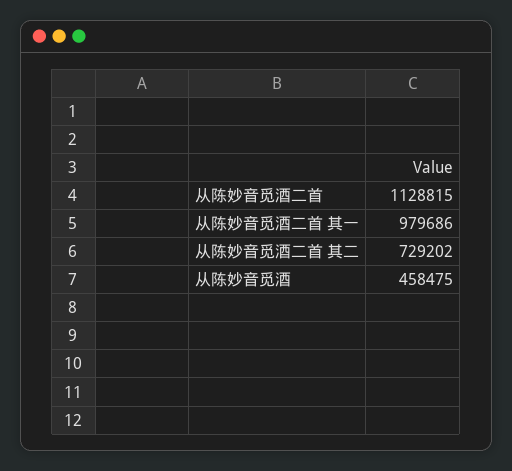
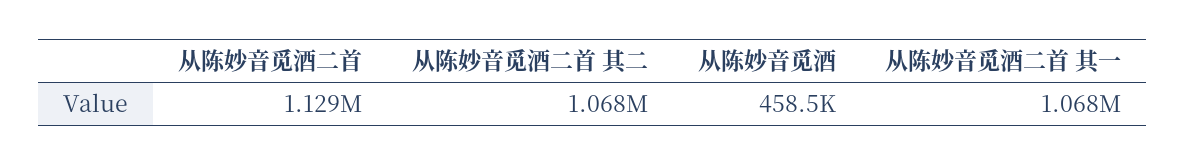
  {
    "从陈妙音觅酒二首": 1128815,
-   "从陈妙音觅酒二首 其一": 979686,
+   "从陈妙音觅酒二首 其一": 1068000,
-   "从陈妙音觅酒二首 其二": 729202,
+   "从陈妙音觅酒二首 其二": 1068000,
    "从陈妙音觅酒": 458475
  }

